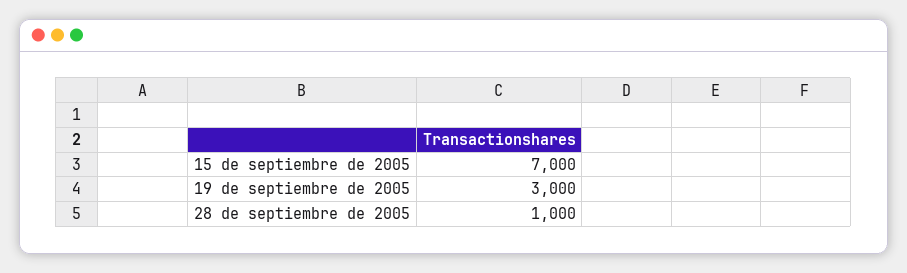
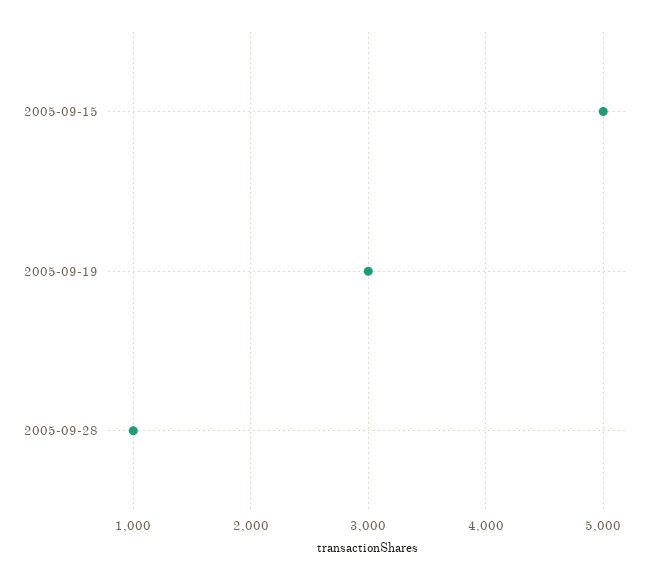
  {
-   "15 de septiembre de 2005": 7000,
+   "15 de septiembre de 2005": 5000,
    "19 de septiembre de 2005": 3000,
    "28 de septiembre de 2005": 1000
  }

